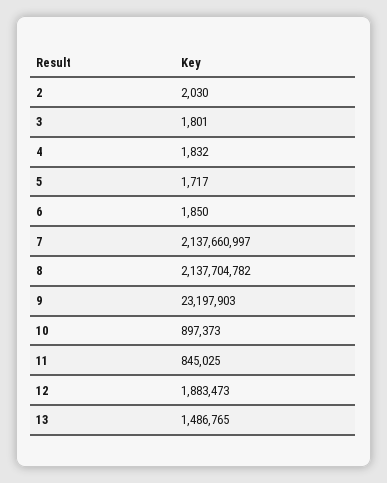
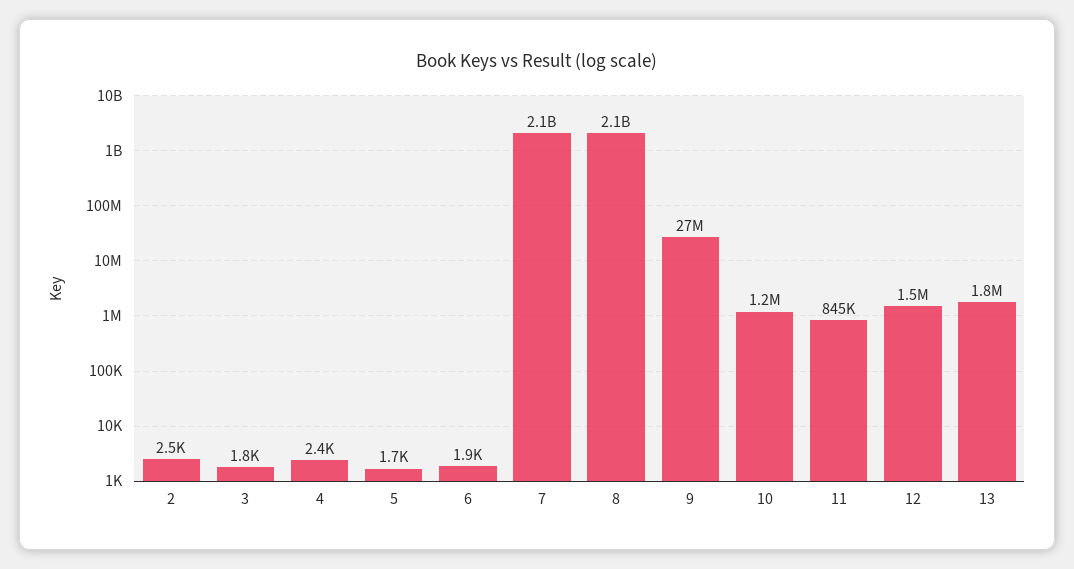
  {
-   "2": 2030,
+   "2": 2500,
    "3": 1801,
-   "4": 1832,
+   "4": 2400,
    "5": 1717,
    "6": 1850,
    "7": 2137660997,
    "8": 2137704782,
-   "9": 23197903,
+   "9": 27000000,
-   "10": 897373,
+   "10": 1200000,
    "11": 845025,
-   "12": 1883473,
+   "12": 1500000,
-   "13": 1486765
+   "13": 1800000
  }

